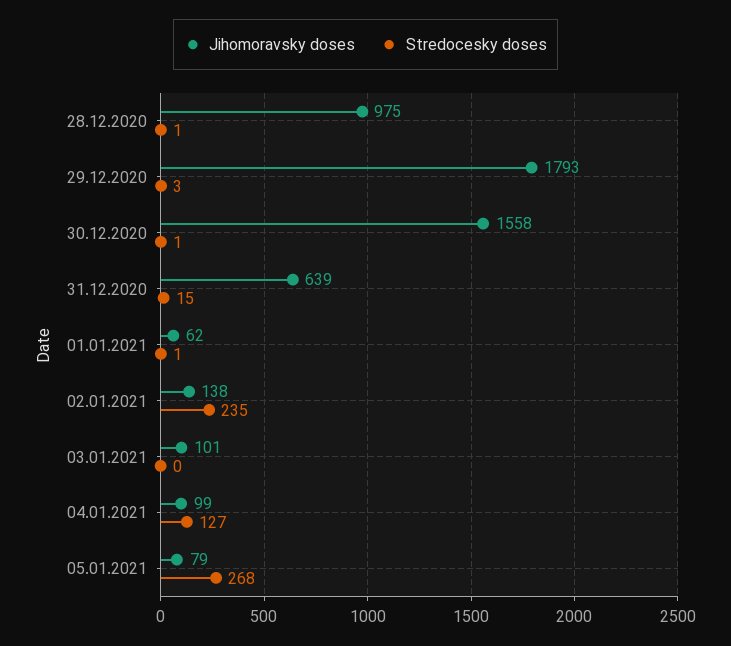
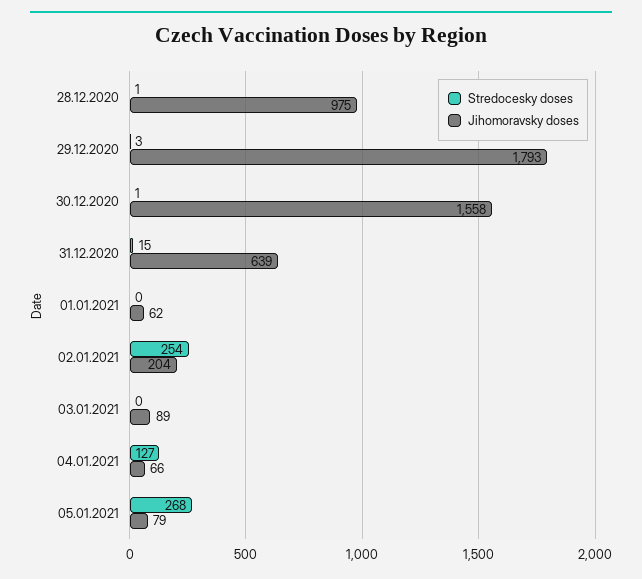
  {
    "Jihomoravsky doses": {
      "28.12.2020": 975,
      "29.12.2020": 1793,
      "30.12.2020": 1558,
      "31.12.2020": 639,
      "01.01.2021": 62,
-     "02.01.2021": 138,
+     "02.01.2021": 204,
-     "03.01.2021": 101,
+     "03.01.2021": 89,
-     "04.01.2021": 99,
+     "04.01.2021": 66,
      "05.01.2021": 79
    },
    "Stredocesky doses": {
      "28.12.2020": 1,
      "29.12.2020": 3,
      "30.12.2020": 1,
      "31.12.2020": 15,
-     "01.01.2021": 1,
+     "01.01.2021": 0,
-     "02.01.2021": 235,
+     "02.01.2021": 254,
      "03.01.2021": 0,
      "04.01.2021": 127,
      "05.01.2021": 268
    }
  }

